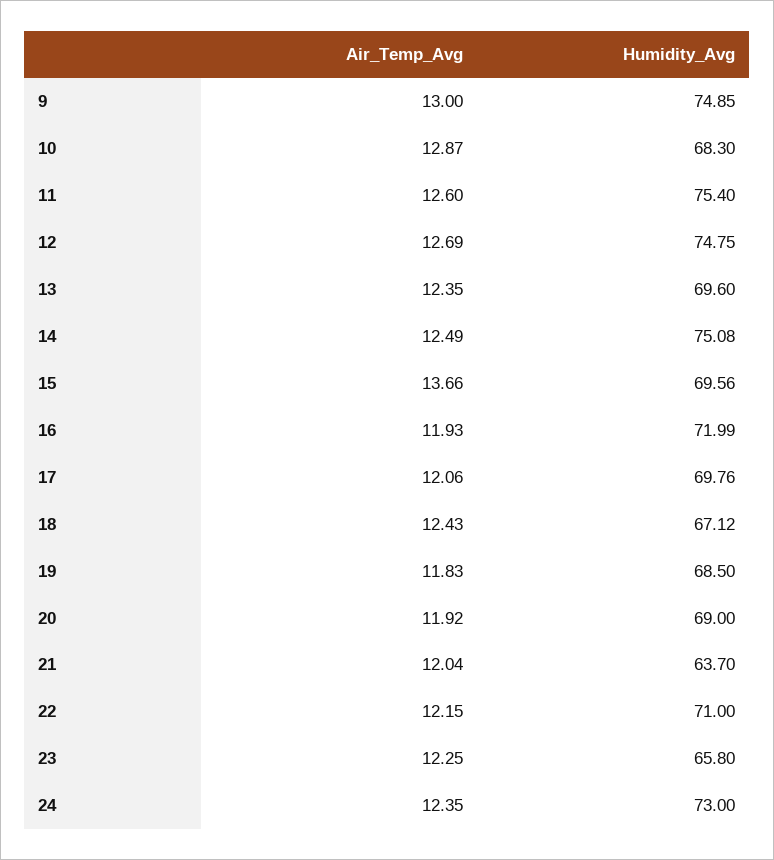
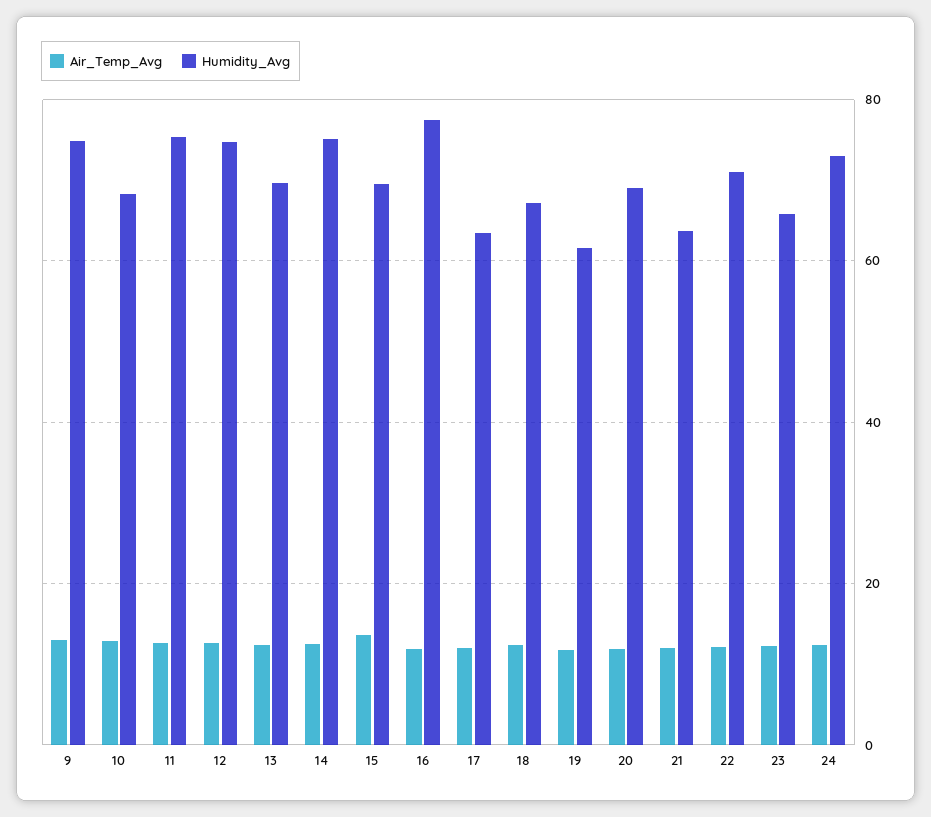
  {
    "Air_Temp_Avg": {
      "9": 13,
      "10": 12.87,
      "11": 12.6,
      "12": 12.69,
      "13": 12.35,
      "14": 12.49,
      "15": 13.66,
      "16": 11.93,
      "17": 12.06,
      "18": 12.43,
      "19": 11.83,
      "20": 11.92,
      "21": 12.04,
      "22": 12.15,
      "23": 12.25,
      "24": 12.35
    },
    "Humidity_Avg": {
      "9": 74.85,
      "10": 68.3,
      "11": 75.4,
      "12": 74.75,
      "13": 69.6,
      "14": 75.08,
      "15": 69.56,
-     "16": 71.99,
+     "16": 78,
-     "17": 69.76,
+     "17": 64,
      "18": 67.12,
-     "19": 68.5,
+     "19": 62,
      "20": 69,
      "21": 63.7,
      "22": 71,
      "23": 65.8,
      "24": 73
    }
  }

